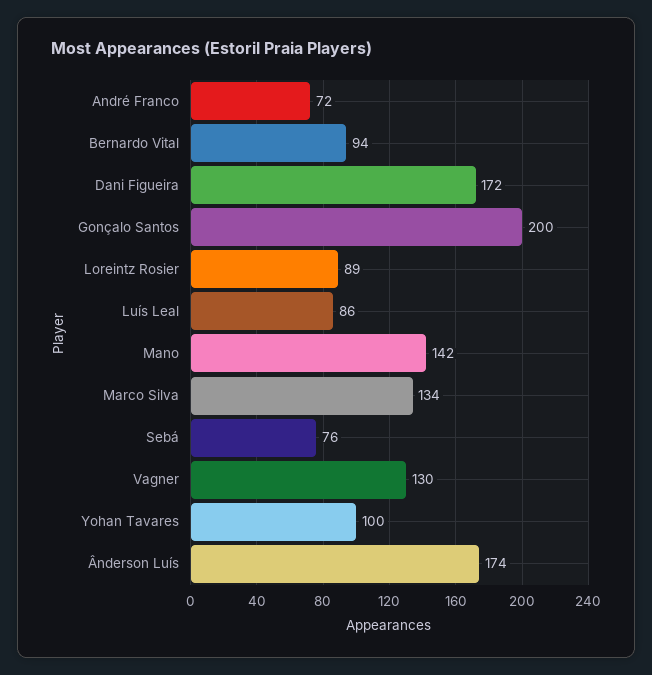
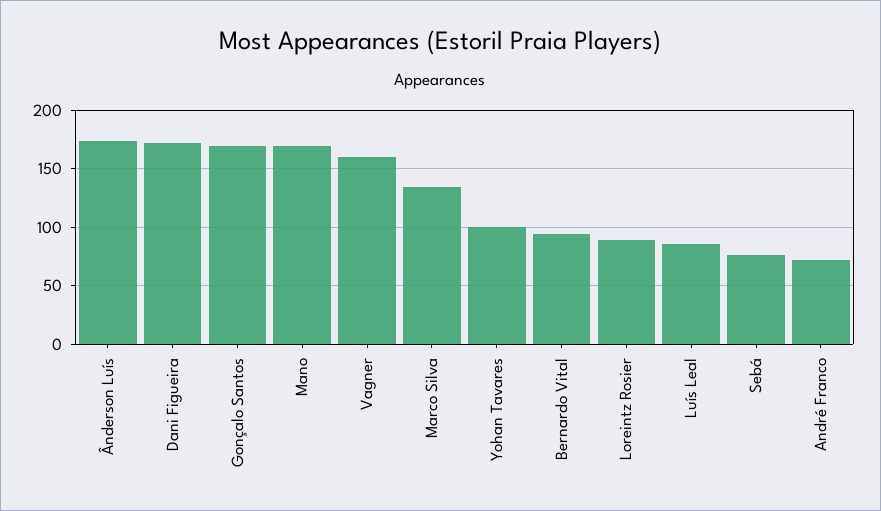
  {
    "André Franco": 72,
    "Bernardo Vital": 94,
    "Dani Figueira": 172,
-   "Gonçalo Santos": 200,
+   "Gonçalo Santos": 170,
    "Loreintz Rosier": 89,
    "Luís Leal": 86,
-   "Mano": 142,
+   "Mano": 170,
    "Marco Silva": 134,
    "Sebá": 76,
-   "Vagner": 130,
+   "Vagner": 160,
    "Yohan Tavares": 100,
    "Ânderson Luís": 174
  }

